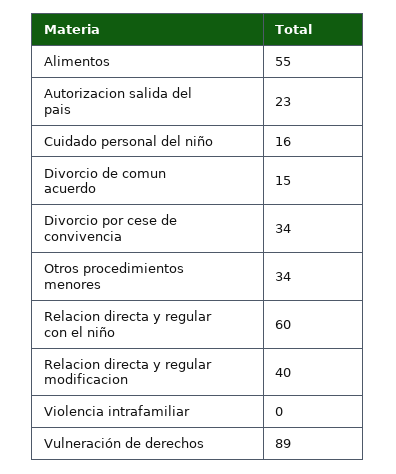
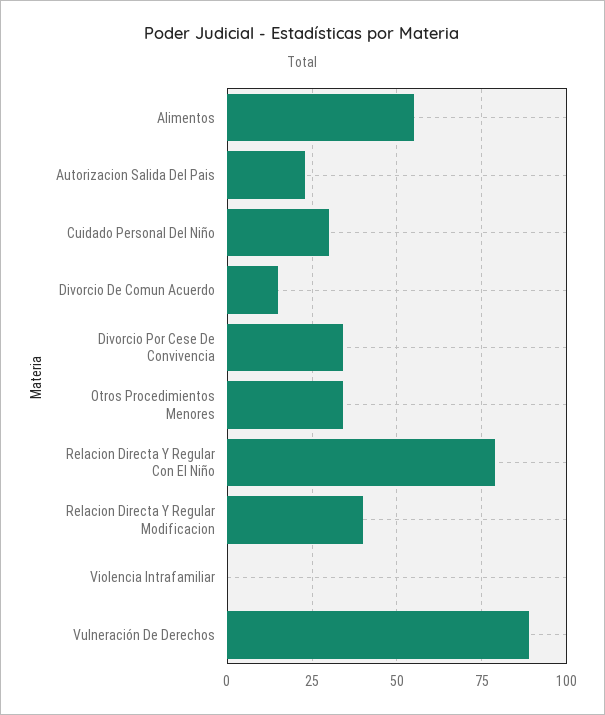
  {
    "Alimentos": 55,
    "Autorizacion salida del pais": 23,
-   "Cuidado personal del niño": 16,
+   "Cuidado personal del niño": 30,
    "Divorcio de comun acuerdo": 15,
    "Divorcio por cese de convivencia": 34,
    "Otros procedimientos menores": 34,
-   "Relacion directa y regular con el niño": 60,
+   "Relacion directa y regular con el niño": 80,
    "Relacion directa y regular modificacion": 40,
    "Violencia intrafamiliar": 0,
    "Vulneración de derechos": 89
  }

